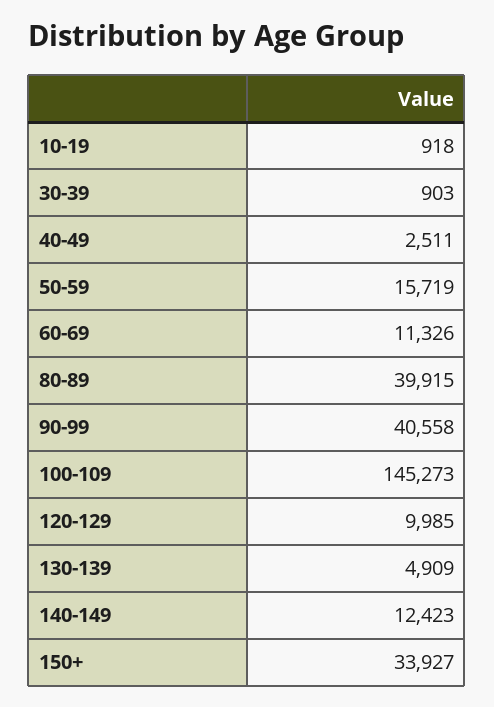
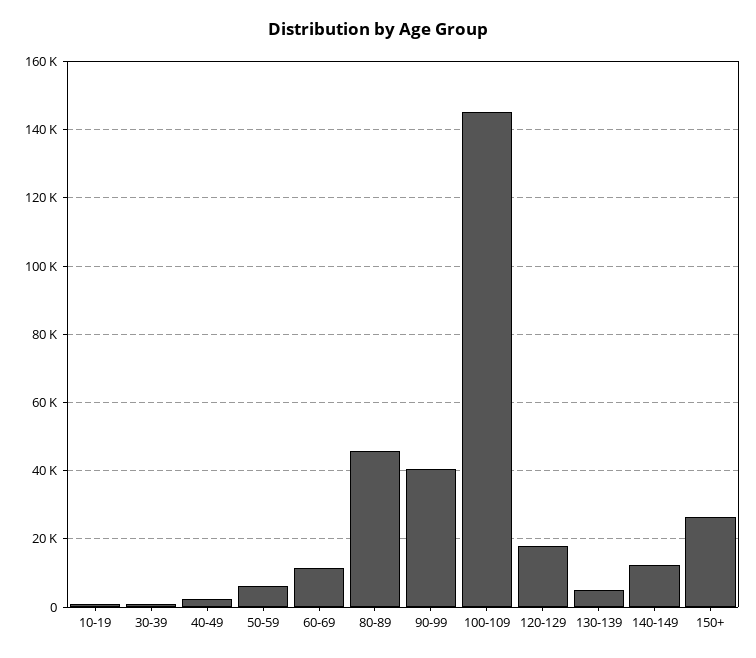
  {
    "10-19": 918,
    "30-39": 903,
    "40-49": 2511,
-   "50-59": 15719,
+   "50-59": 6000,
    "60-69": 11326,
-   "80-89": 39915,
+   "80-89": 46000,
    "90-99": 40558,
    "100-109": 145273,
-   "120-129": 9985,
+   "120-129": 18000,
    "130-139": 4909,
    "140-149": 12423,
-   "150+": 33927
+   "150+": 26000
  }

